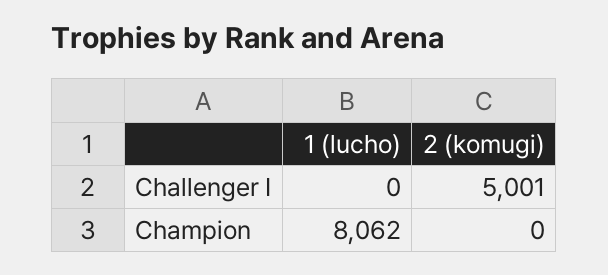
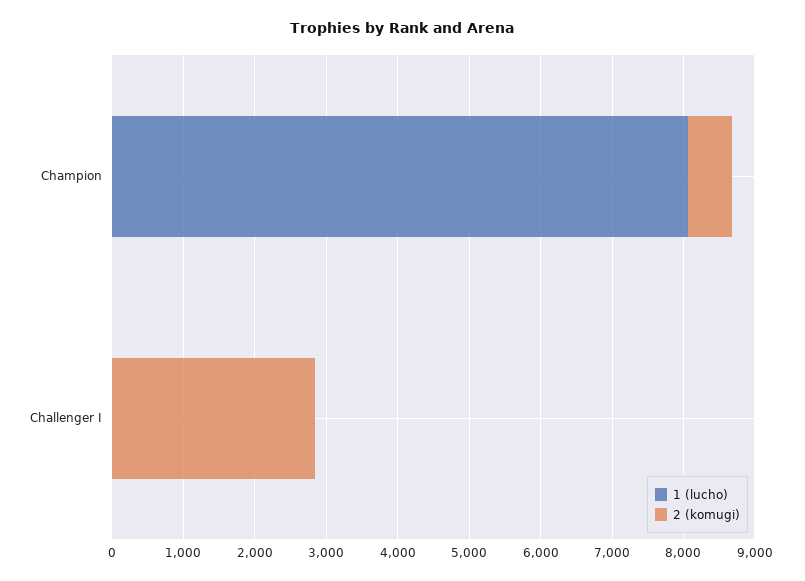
  {
    "1 (lucho)": {
      "Challenger I": 0,
      "Champion": 8062
    },
    "2 (komugi)": {
-     "Challenger I": 5001,
+     "Challenger I": 2800,
-     "Champion": 0
+     "Champion": 600
    }
  }

